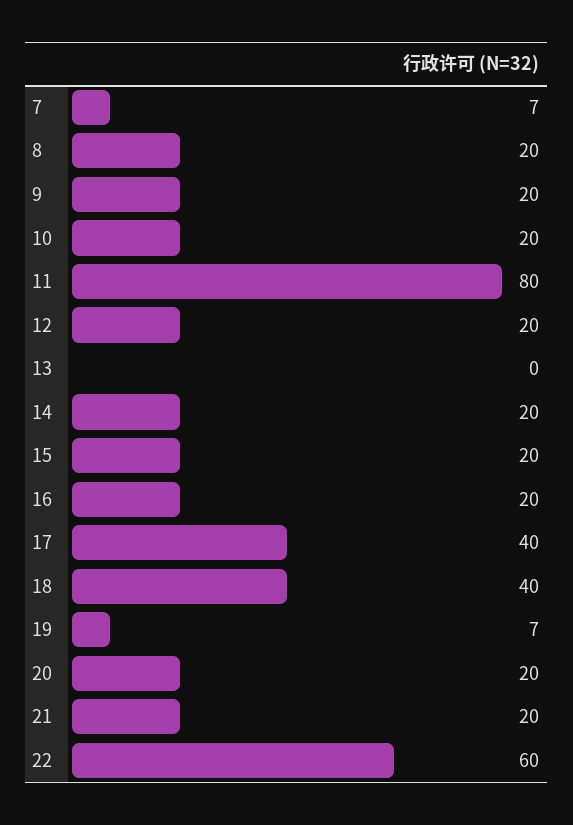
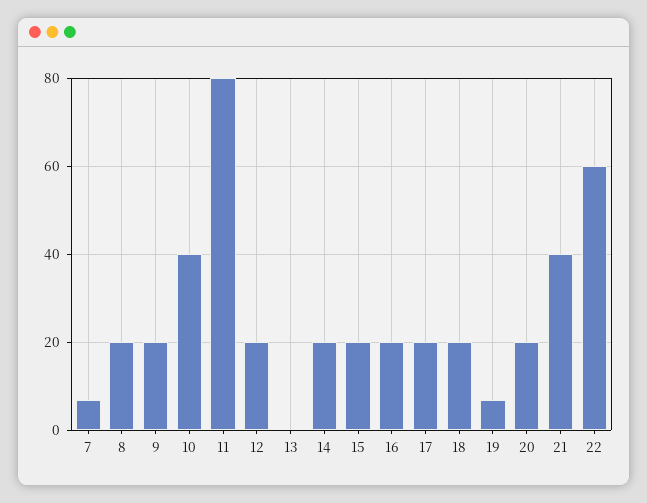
  {
    "7": 7,
    "8": 20,
    "9": 20,
-   "10": 20,
+   "10": 40,
    "11": 80,
    "12": 20,
    "13": 0,
    "14": 20,
    "15": 20,
    "16": 20,
-   "17": 40,
+   "17": 20,
-   "18": 40,
+   "18": 20,
    "19": 7,
    "20": 20,
-   "21": 20,
+   "21": 40,
    "22": 60
  }

